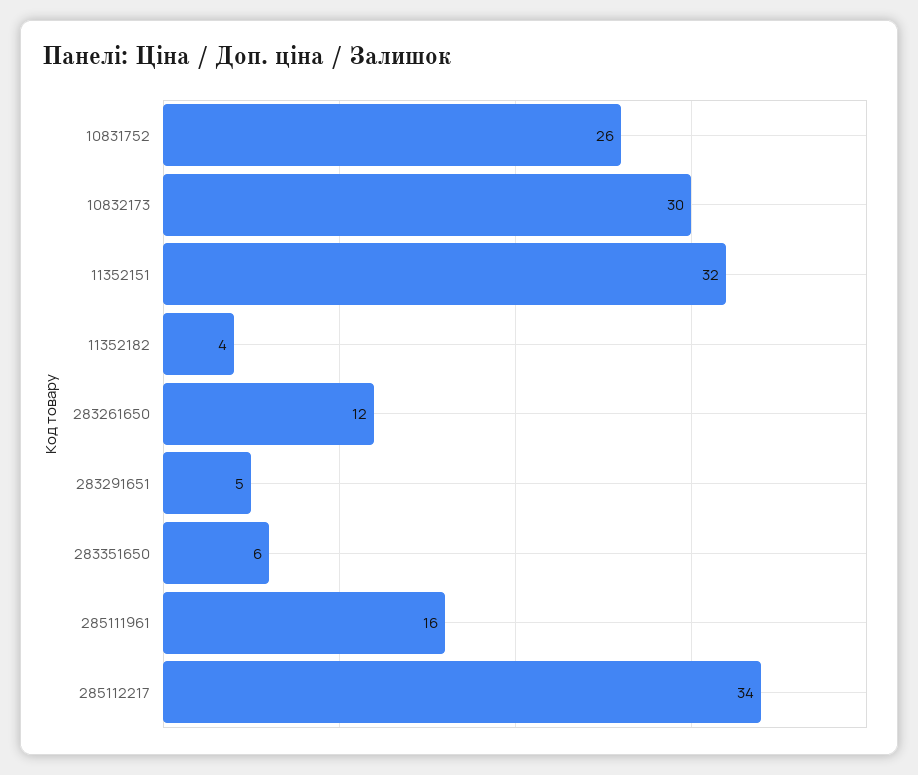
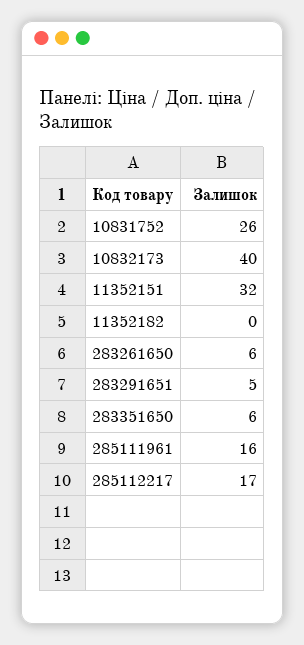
  {
    "10831752": 26,
-   "10832173": 30,
+   "10832173": 40,
    "11352151": 32,
-   "11352182": 4,
+   "11352182": 0,
-   "283261650": 12,
+   "283261650": 6,
    "283291651": 5,
    "283351650": 6,
    "285111961": 16,
-   "285112217": 34
+   "285112217": 17
  }

